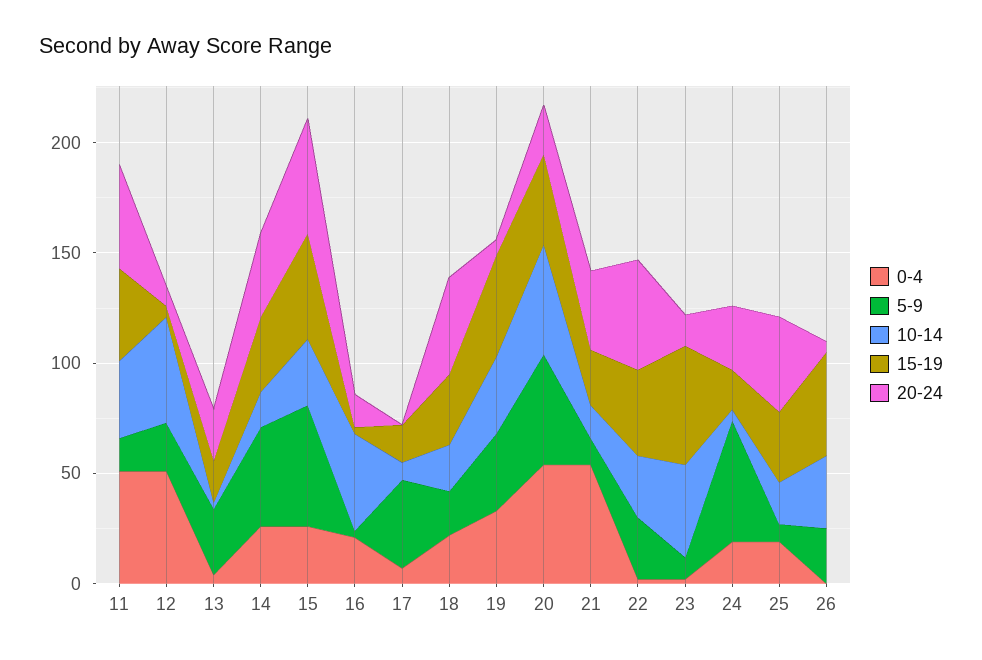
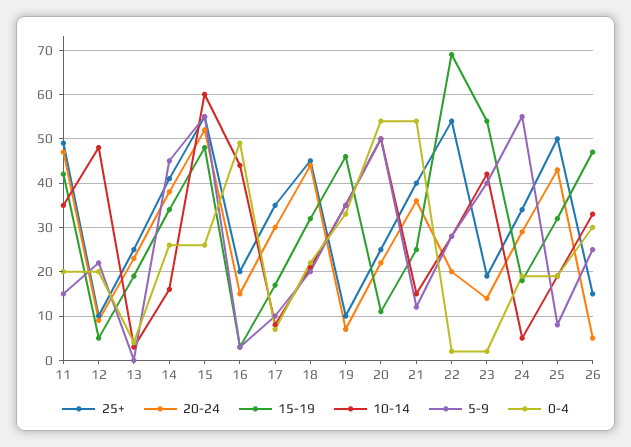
  {
    "0-4": {
-     "11": 50,
+     "11": 20,
-     "12": 50,
+     "12": 20,
      "13": 5,
      "14": 25,
      "15": 25,
-     "16": 20,
+     "16": 50,
      "17": 5,
      "18": 20,
      "19": 35,
      "20": 55,
      "21": 55,
      "22": 0,
      "23": 0,
      "24": 20,
      "25": 20,
-     "26": 0
+     "26": 30
    },
    "5-9": {
      "11": 15,
      "12": 20,
-     "13": 30,
+     "13": 0,
      "14": 45,
      "15": 55,
      "16": 5,
-     "17": 40,
+     "17": 10,
      "18": 20,
      "19": 35,
      "20": 50,
      "21": 10,
      "22": 30,
-     "23": 10,
+     "23": 40,
      "24": 55,
      "25": 10,
      "26": 25
    },
    "10-14": {
      "11": 35,
      "12": 50,
      "13": 5,
      "14": 15,
-     "15": 30,
+     "15": 60,
      "16": 45,
      "17": 10,
      "18": 20,
      "19": 35,
      "20": 50,
      "21": 15,
      "22": 30,
      "23": 40,
      "24": 5,
      "25": 20,
      "26": 35
    },
    "15-19": {
      "11": 40,
      "12": 5,
      "13": 20,
      "14": 35,
      "15": 50,
      "16": 5,
      "17": 15,
      "18": 30,
      "19": 45,
-     "20": 40,
+     "20": 10,
      "21": 25,
-     "22": 40,
+     "22": 70,
      "23": 55,
      "24": 20,
      "25": 30,
      "26": 45
    },
    "20-24": {
      "11": 45,
      "12": 10,
      "13": 25,
      "14": 40,
      "15": 50,
      "16": 15,
-     "17": 0,
+     "17": 30,
      "18": 45,
      "19": 5,
      "20": 20,
      "21": 35,
-     "22": 50,
+     "22": 20,
      "23": 15,
      "24": 30,
      "25": 45,
      "26": 5
-   }
+   },
+   "25+": {
+     "11": 50,
+     "12": 10,
+     "13": 25,
+     "14": 40,
+     "15": 55,
+     "16": 20,
+     "17": 35,
+     "18": 45,
+     "19": 10,
+     "20": 25,
+     "21": 40,
+     "22": 55,
+     "23": 20,
+     "24": 35,
+     "25": 50,
+     "26": 15
+   }
  }

